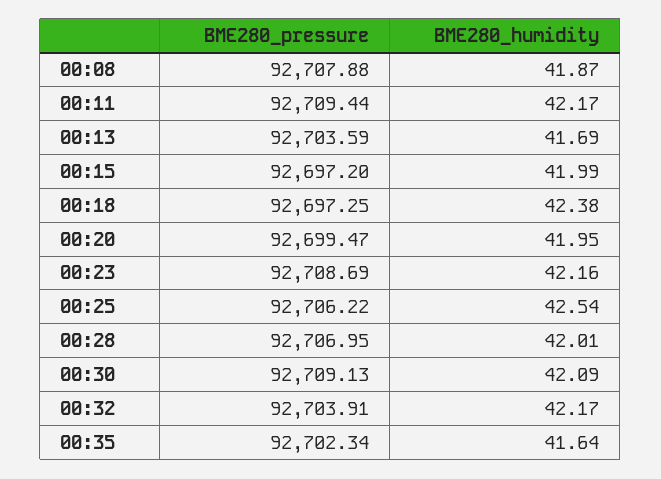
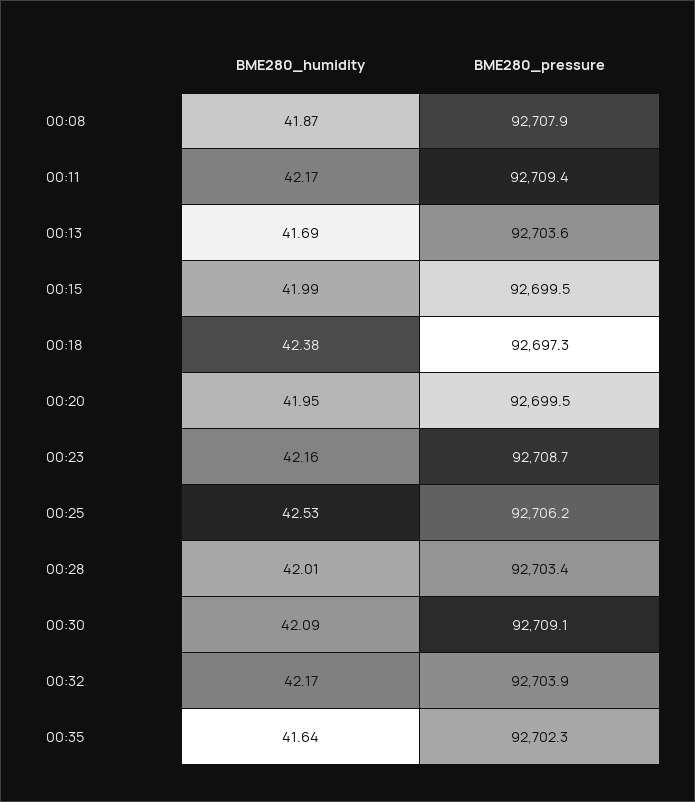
  {
    "BME280_pressure": {
      "00:08": 92707.88,
      "00:11": 92709.44,
      "00:13": 92703.59,
-     "00:15": 92697.2,
+     "00:15": 92699.5,
      "00:18": 92697.25,
      "00:20": 92699.47,
      "00:23": 92708.69,
      "00:25": 92706.22,
-     "00:28": 92706.95,
+     "00:28": 92703.4,
      "00:30": 92709.13,
      "00:32": 92703.91,
      "00:35": 92702.34
    },
    "BME280_humidity": {
      "00:08": 41.87,
      "00:11": 42.17,
      "00:13": 41.69,
      "00:15": 41.99,
      "00:18": 42.38,
      "00:20": 41.95,
      "00:23": 42.16,
-     "00:25": 42.54,
+     "00:25": 42.53,
      "00:28": 42.01,
      "00:30": 42.09,
      "00:32": 42.17,
      "00:35": 41.64
    }
  }

